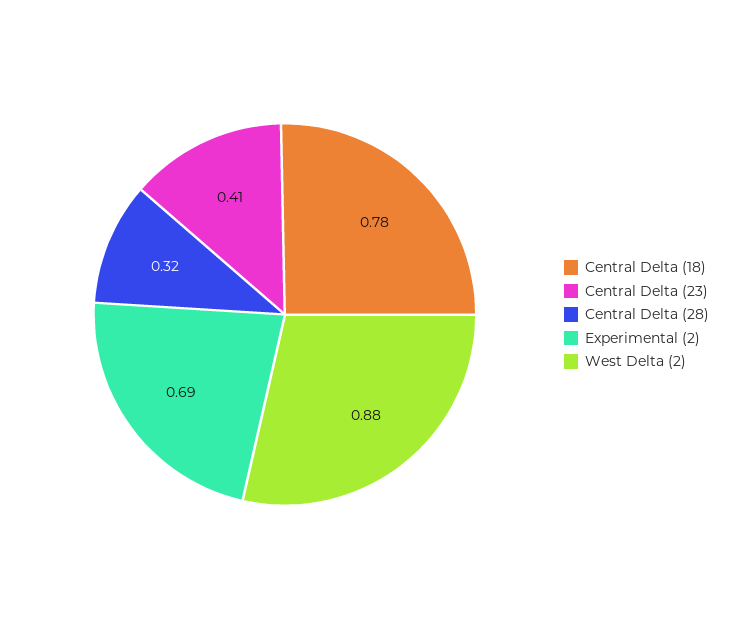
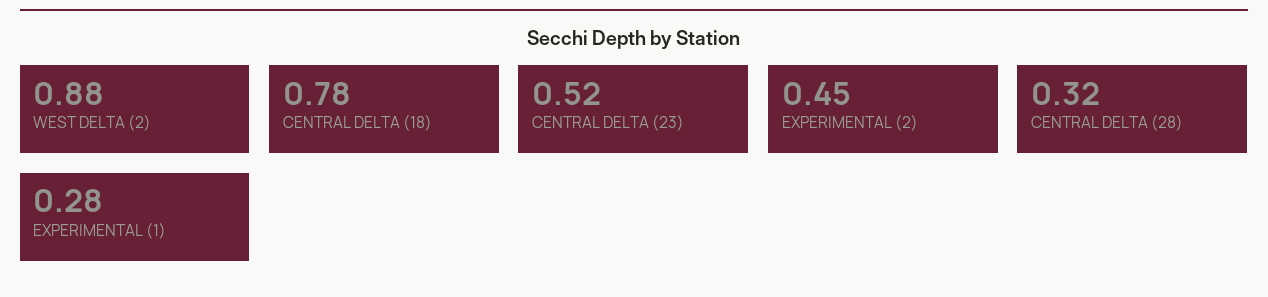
  {
    "Central Delta (18)": 0.78,
-   "Central Delta (23)": 0.41,
+   "Central Delta (23)": 0.52,
    "Central Delta (28)": 0.32,
-   "Experimental (2)": 0.69,
+   "Experimental (2)": 0.45,
-   "West Delta (2)": 0.88
+   "West Delta (2)": 0.88,
+   "EXPERIMENTAL (1)": 0.28
  }

